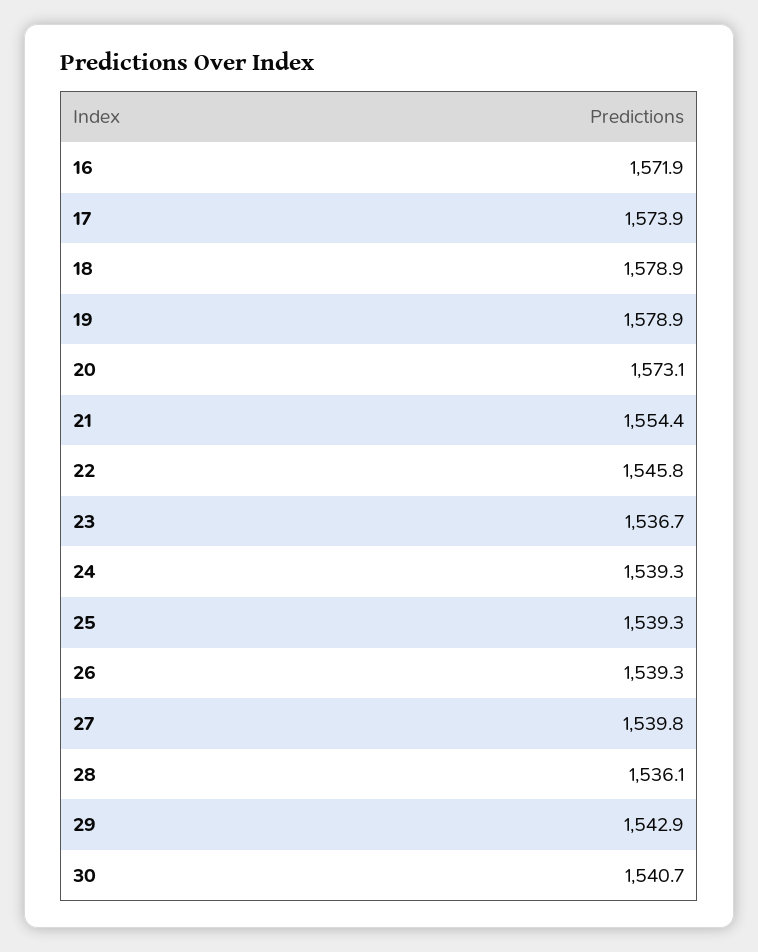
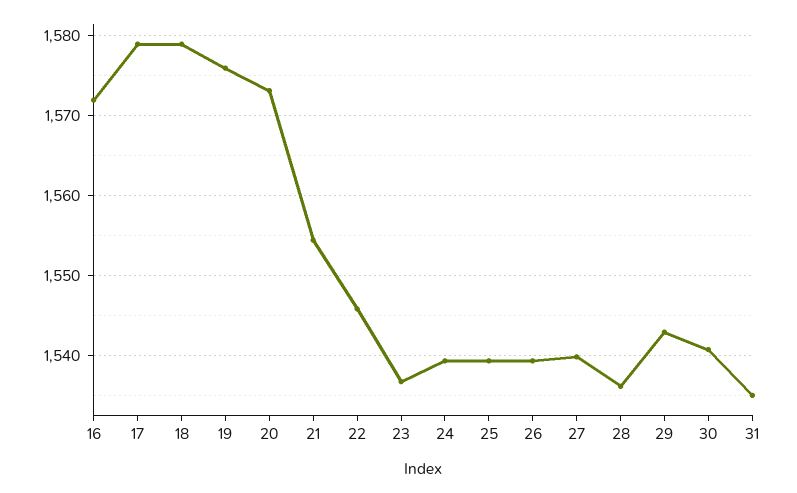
  {
    "16": 1571.9,
-   "17": 1573.9,
+   "17": 1579,
    "18": 1578.9,
-   "19": 1578.9,
+   "19": 1576,
    "20": 1573.1,
    "21": 1554.4,
    "22": 1545.8,
    "23": 1536.7,
    "24": 1539.3,
    "25": 1539.3,
    "26": 1539.3,
    "27": 1539.8,
    "28": 1536.1,
    "29": 1542.9,
-   "30": 1540.7
+   "30": 1540.7,
+   "31": 1535
  }

